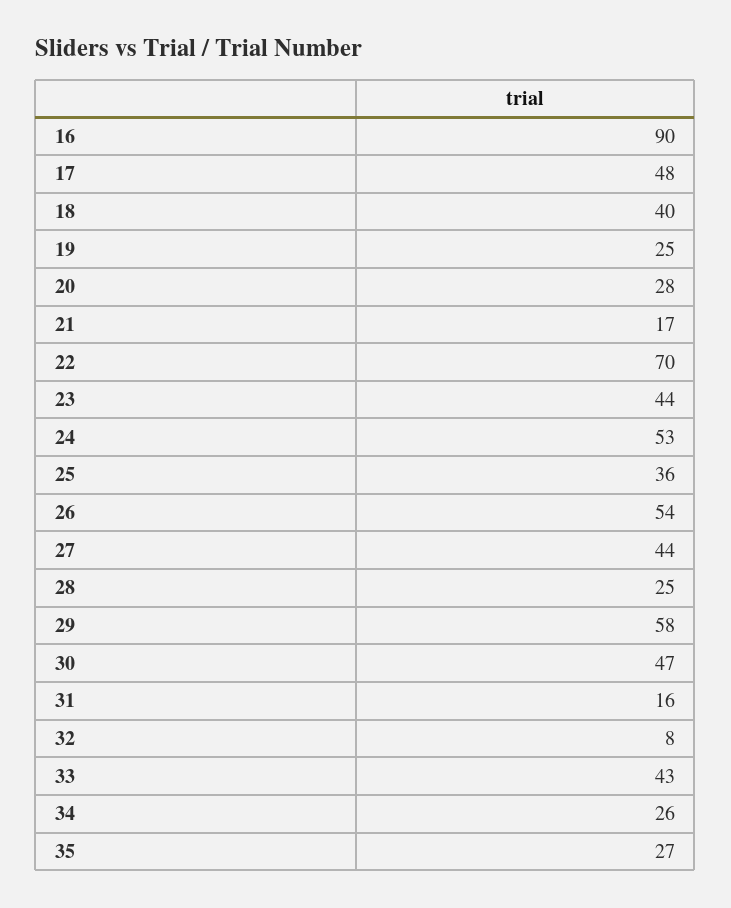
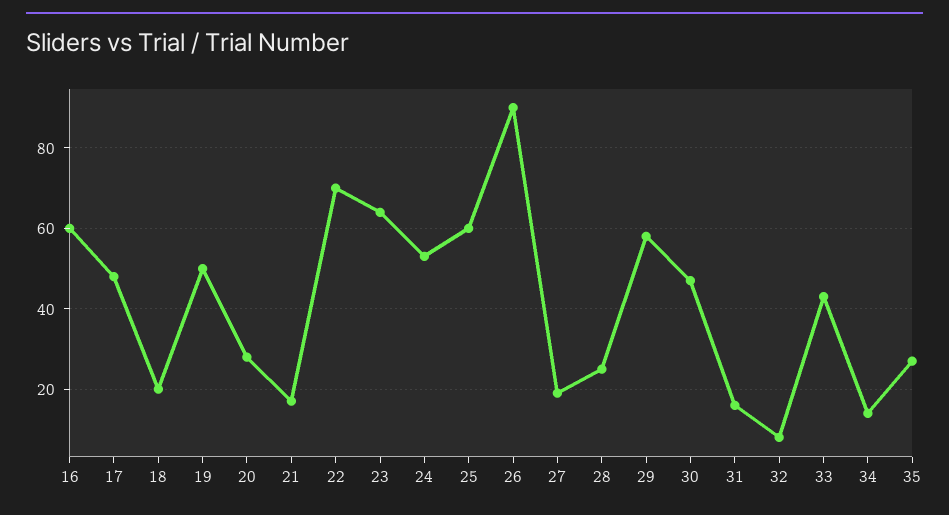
  {
-   "16": 90,
+   "16": 60,
    "17": 48,
-   "18": 40,
+   "18": 20,
-   "19": 25,
+   "19": 50,
    "20": 28,
    "21": 17,
    "22": 70,
-   "23": 44,
+   "23": 65,
    "24": 53,
-   "25": 36,
+   "25": 60,
-   "26": 54,
+   "26": 90,
-   "27": 44,
+   "27": 20,
    "28": 25,
    "29": 58,
    "30": 47,
    "31": 16,
    "32": 8,
    "33": 43,
-   "34": 26,
+   "34": 15,
    "35": 27
  }

